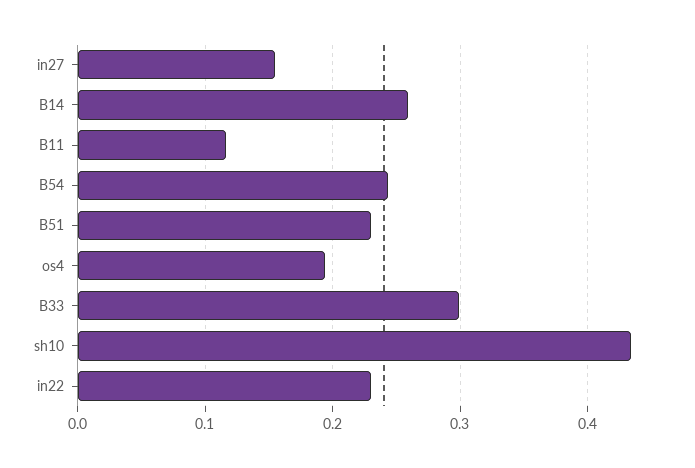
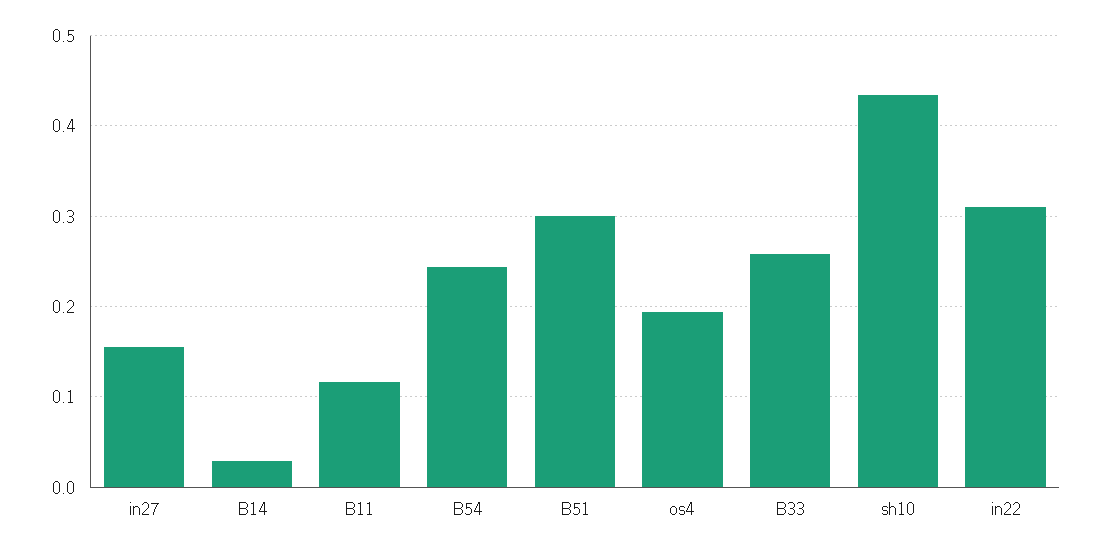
  {
    "in27": 0.16,
-   "B14": 0.26,
+   "B14": 0.03,
    "B11": 0.12,
    "B54": 0.24,
-   "B51": 0.23,
+   "B51": 0.3,
    "os4": 0.19,
-   "B33": 0.3,
+   "B33": 0.26,
    "sh10": 0.43,
-   "in22": 0.23
+   "in22": 0.31
  }

